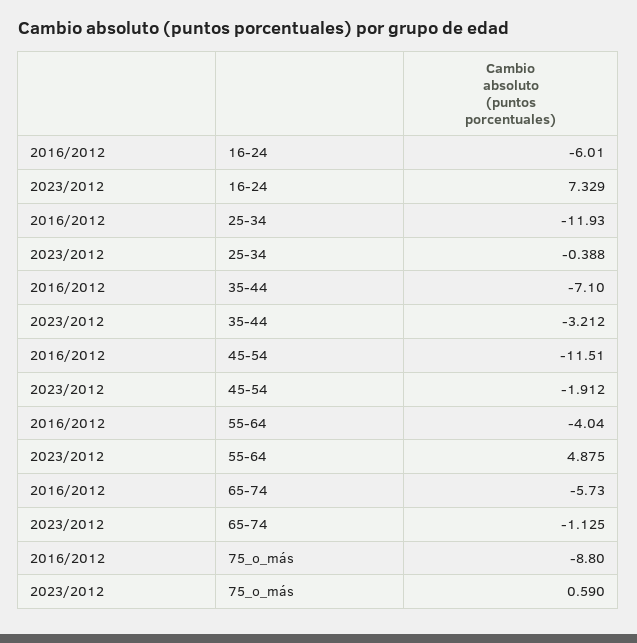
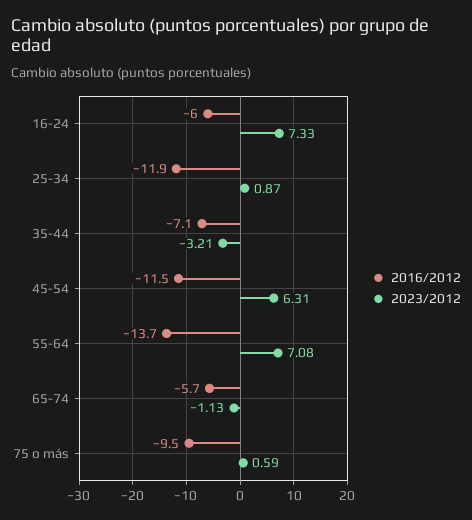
  {
    "2016/2012": {
      "16-24": -6.01,
      "25-34": -11.93,
      "35-44": -7.1,
      "45-54": -11.51,
-     "55-64": -4.04,
+     "55-64": -13.7,
      "65-74": -5.73,
-     "75_o_más": -8.8
+     "75_o_más": -9.5
    },
    "2023/2012": {
      "16-24": 7.329,
-     "25-34": -0.388,
+     "25-34": 0.87,
      "35-44": -3.212,
-     "45-54": -1.912,
+     "45-54": 6.31,
-     "55-64": 4.875,
+     "55-64": 7.08,
      "65-74": -1.125,
      "75_o_más": 0.59
    }
  }

